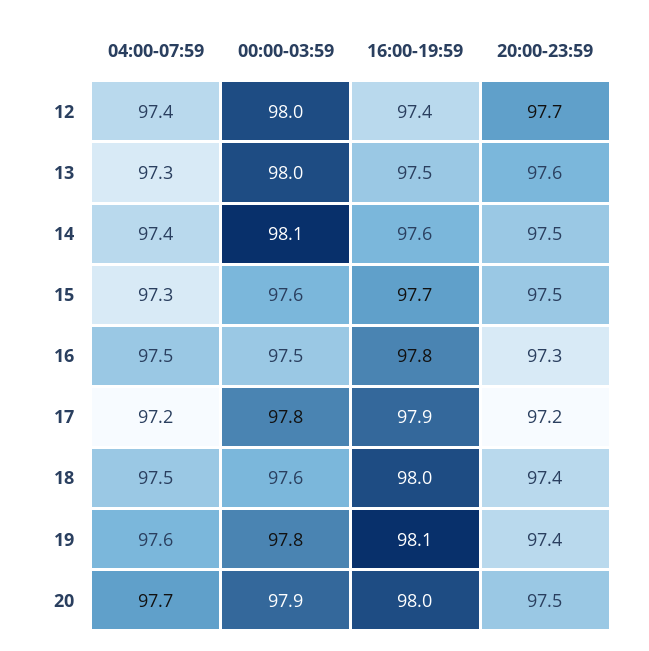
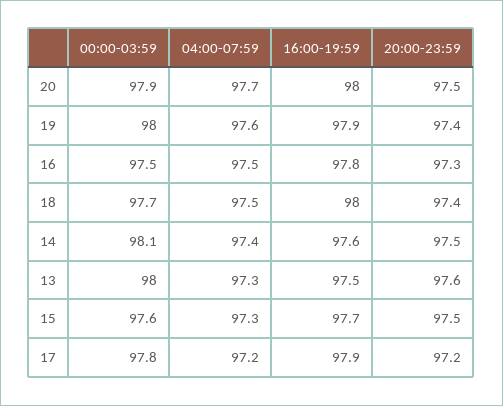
  {
    "04:00-07:59": {
-     "12": 97.4,
      "13": 97.3,
      "14": 97.4,
      "15": 97.3,
      "16": 97.5,
      "17": 97.2,
      "18": 97.5,
      "19": 97.6,
      "20": 97.7
    },
    "00:00-03:59": {
-     "12": 98,
      "13": 98,
      "14": 98.1,
      "15": 97.6,
      "16": 97.5,
      "17": 97.8,
-     "18": 97.6,
+     "18": 97.7,
-     "19": 97.8,
+     "19": 98,
      "20": 97.9
    },
    "16:00-19:59": {
-     "12": 97.4,
      "13": 97.5,
      "14": 97.6,
      "15": 97.7,
      "16": 97.8,
      "17": 97.9,
      "18": 98,
-     "19": 98.1,
+     "19": 97.9,
      "20": 98
    },
    "20:00-23:59": {
-     "12": 97.7,
      "13": 97.6,
      "14": 97.5,
      "15": 97.5,
      "16": 97.3,
      "17": 97.2,
      "18": 97.4,
      "19": 97.4,
      "20": 97.5
    }
  }

